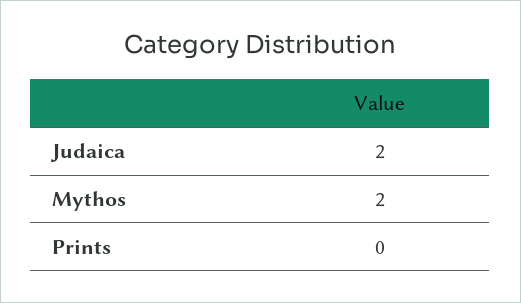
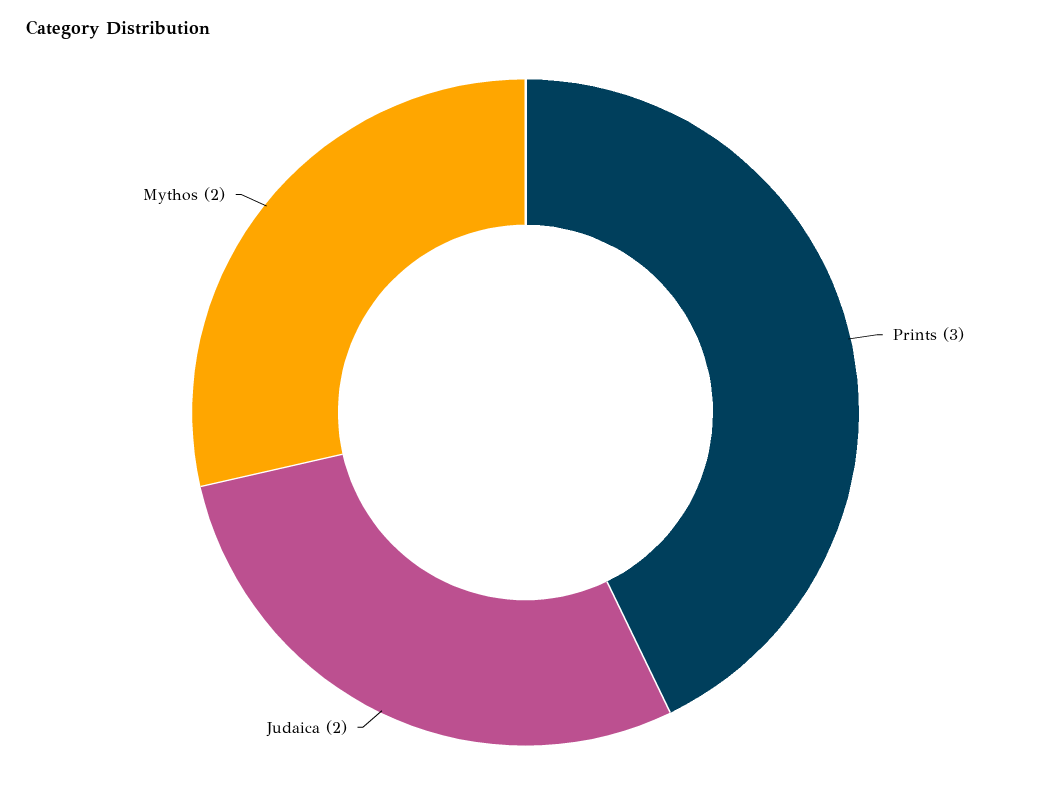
  {
    "Judaica": 2,
    "Mythos": 2,
-   "Prints": 0
+   "Prints": 3
  }

